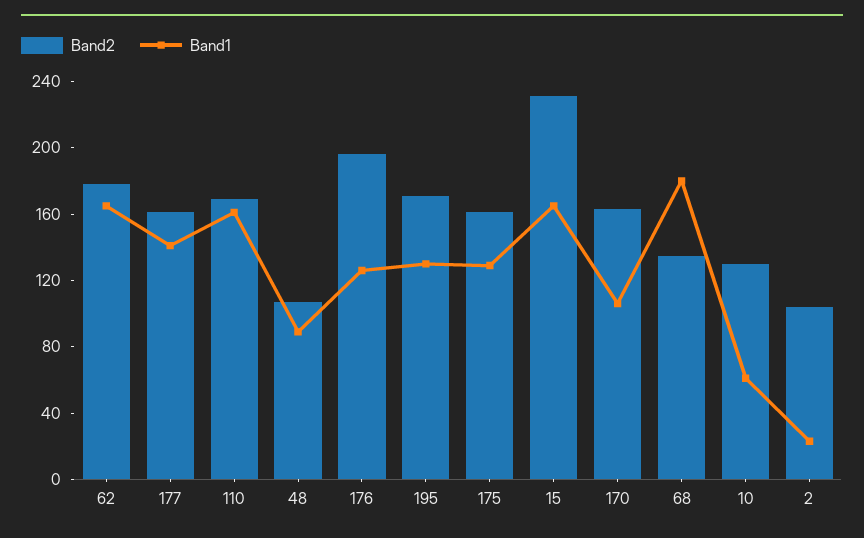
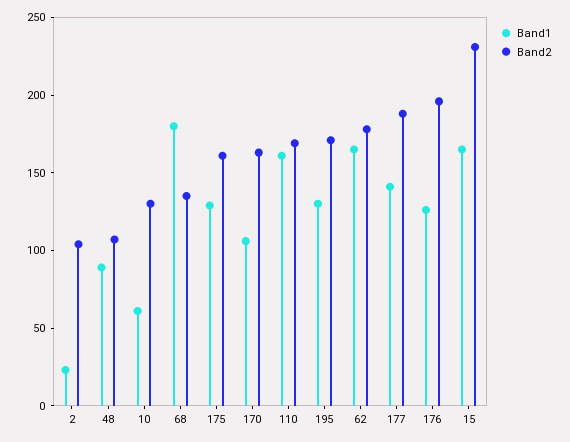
  {
    "Band2": {
      "62": 180,
-     "177": 160,
+     "177": 190,
      "110": 170,
      "48": 110,
      "176": 200,
      "195": 170,
      "175": 160,
      "15": 230,
      "170": 160,
      "68": 140,
      "10": 130,
      "2": 100
    },
    "Band1": {
      "62": 170,
      "177": 140,
      "110": 160,
      "48": 90,
      "176": 130,
      "195": 130,
      "175": 130,
      "15": 170,
      "170": 110,
      "68": 180,
      "10": 60,
      "2": 20
    }
  }

